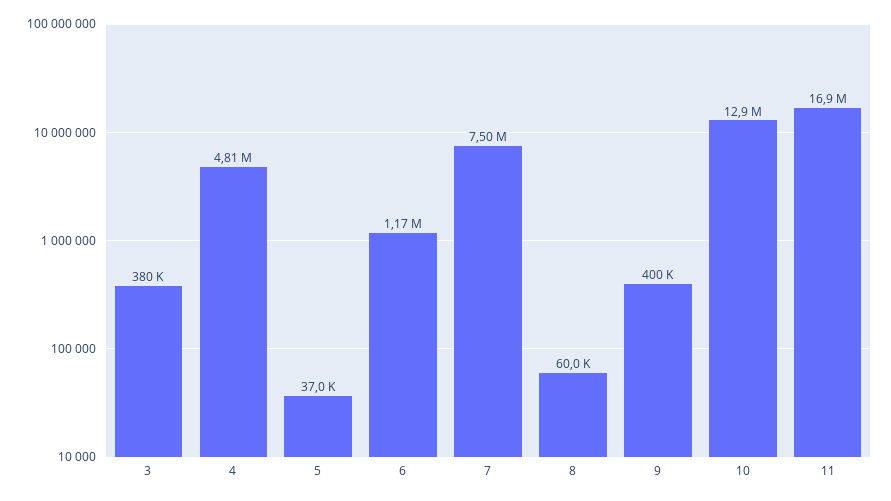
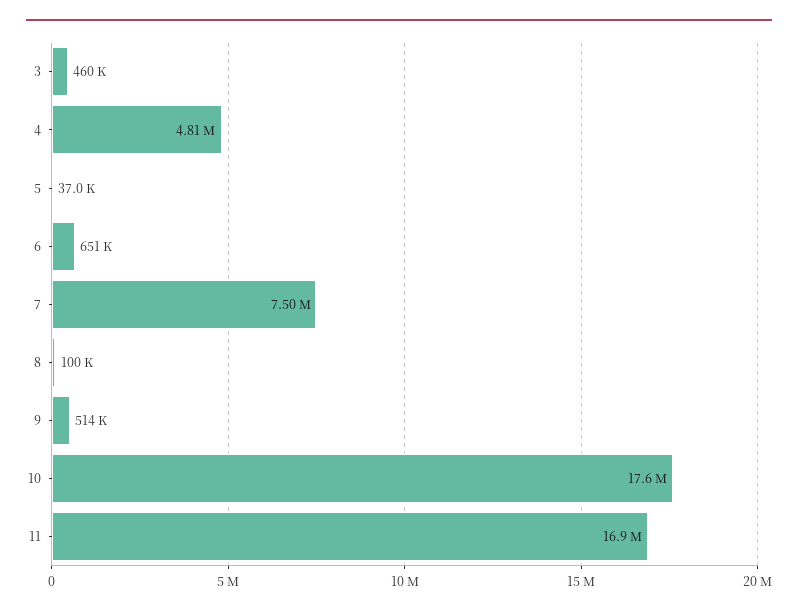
  {
-   "3": 380000,
+   "3": 460000,
    "4": 4810000,
    "5": 37000,
-   "6": 1170000,
+   "6": 651000,
    "7": 7500000,
-   "8": 60000,
+   "8": 100000,
-   "9": 400000,
+   "9": 514000,
-   "10": 12900000,
+   "10": 17600000,
    "11": 16900000
  }

